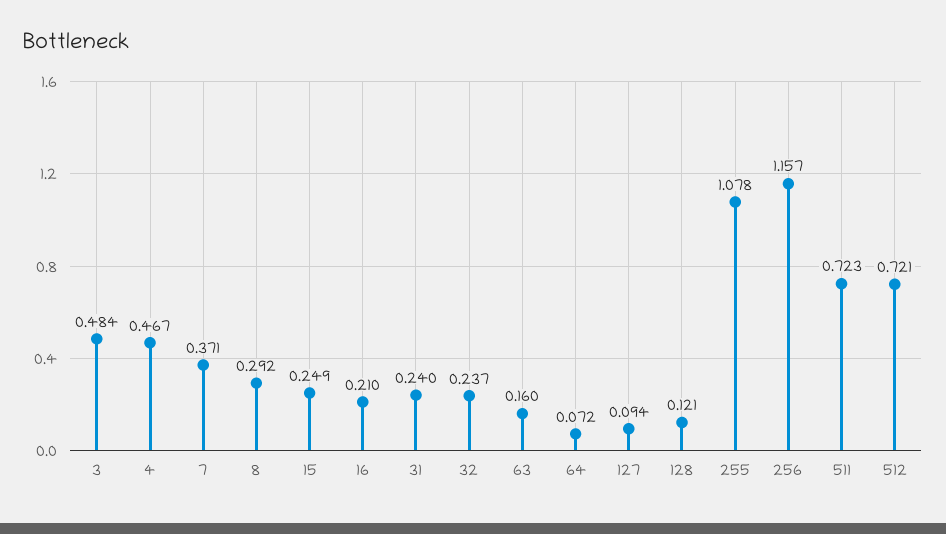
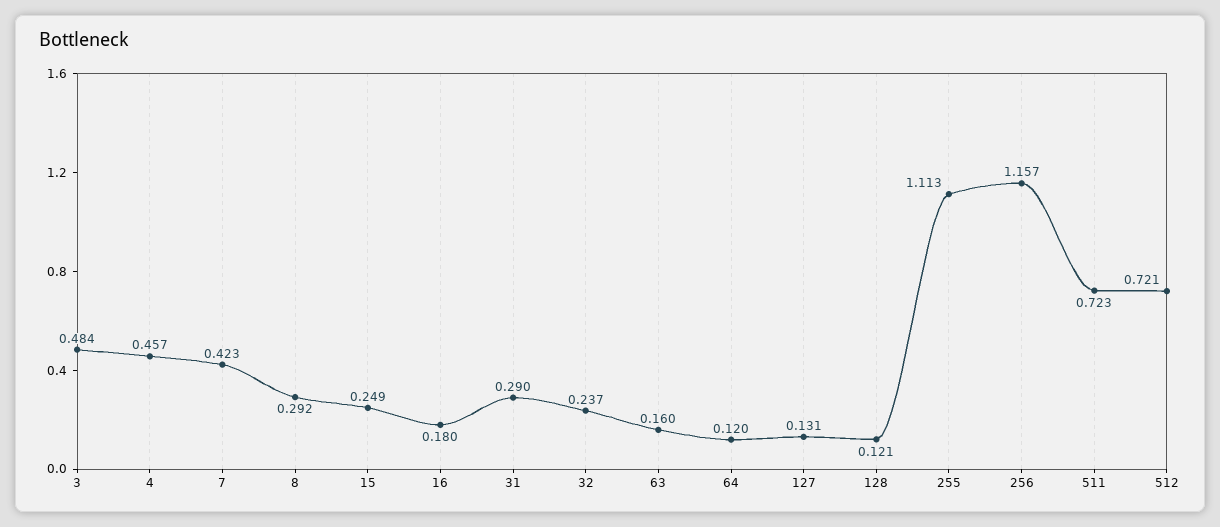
  {
    "3": 0.484,
-   "4": 0.467,
+   "4": 0.457,
-   "7": 0.371,
+   "7": 0.423,
    "8": 0.292,
    "15": 0.249,
-   "16": 0.21,
+   "16": 0.18,
-   "31": 0.24,
+   "31": 0.29,
    "32": 0.237,
    "63": 0.16,
-   "64": 0.072,
+   "64": 0.12,
-   "127": 0.094,
+   "127": 0.131,
    "128": 0.121,
-   "255": 1.078,
+   "255": 1.113,
    "256": 1.157,
    "511": 0.723,
    "512": 0.721
  }

